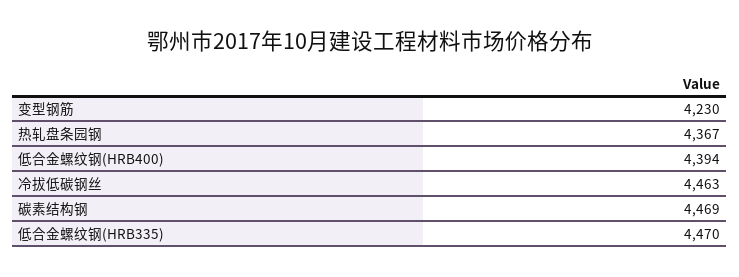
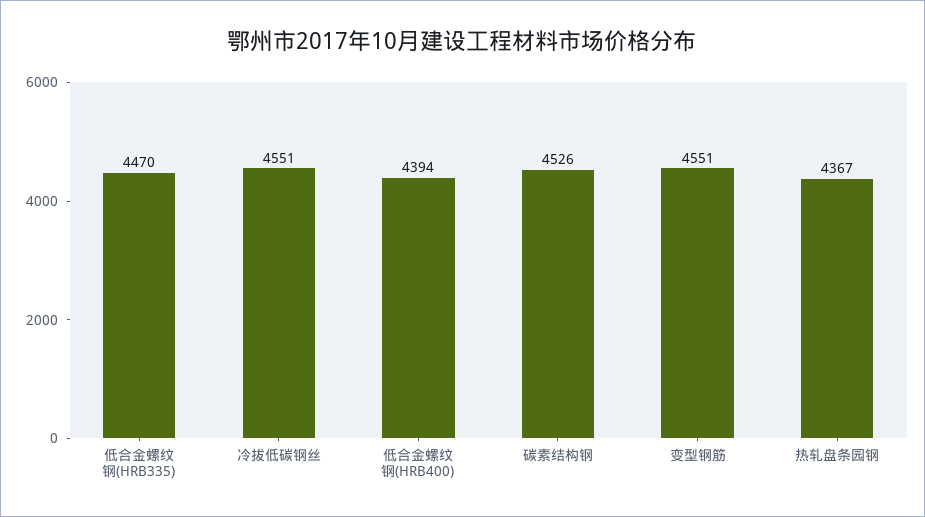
  {
-   "变型钢筋": 4230,
+   "变型钢筋": 4551,
    "热轧盘条园钢": 4367,
    "低合金螺纹钢(HRB400)": 4394,
-   "冷拔低碳钢丝": 4463,
+   "冷拔低碳钢丝": 4551,
-   "碳素结构钢": 4469,
+   "碳素结构钢": 4526,
    "低合金螺纹钢(HRB335)": 4470
  }

